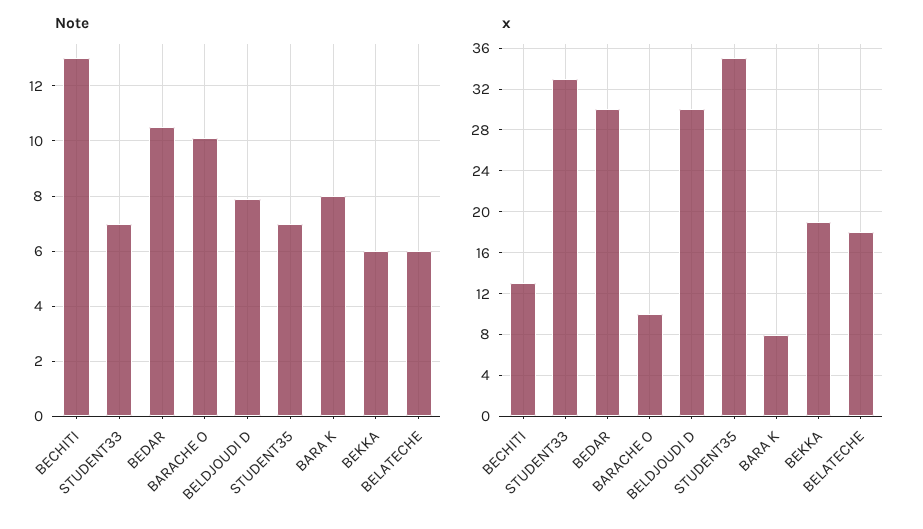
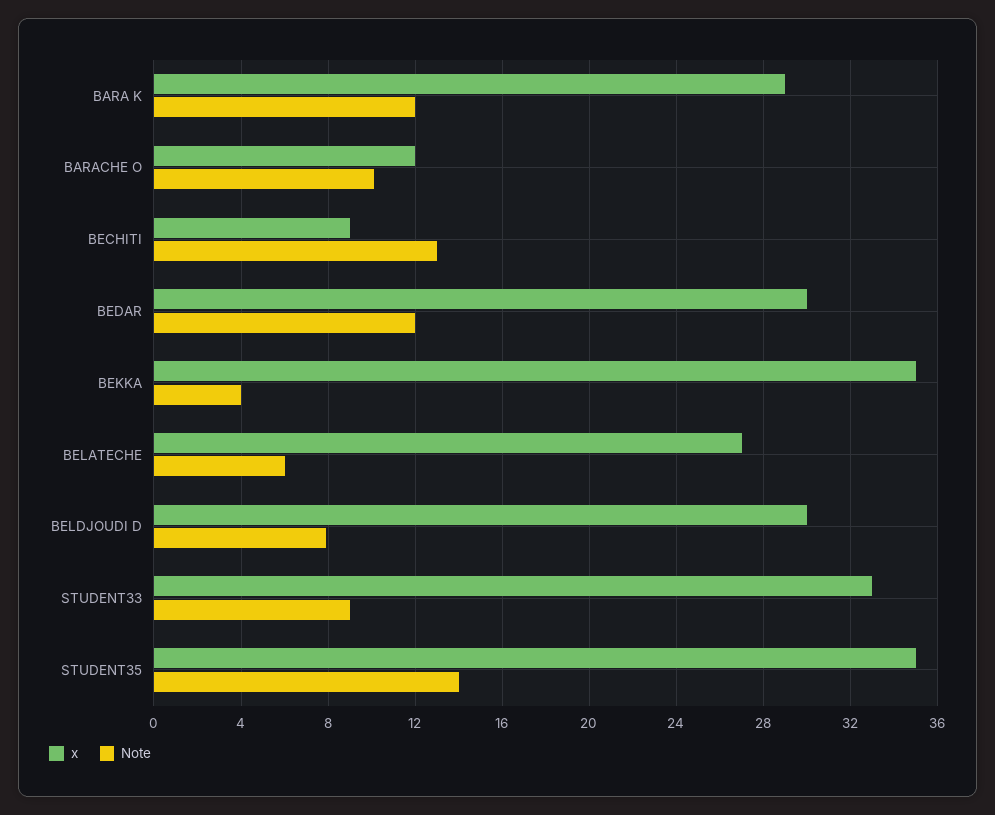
  {
    "Note": {
      "BECHITI": 13,
-     "STUDENT33": 7,
+     "STUDENT33": 9,
-     "BEDAR": 10.5,
+     "BEDAR": 12,
      "BARACHE O": 10,
      "BELDJOUDI D": 8,
-     "STUDENT35": 7,
+     "STUDENT35": 14,
-     "BARA K": 8,
+     "BARA K": 12,
-     "BEKKA": 6,
+     "BEKKA": 4,
      "BELATECHE": 6
    },
    "x": {
-     "BECHITI": 13,
+     "BECHITI": 9,
      "STUDENT33": 33,
      "BEDAR": 30,
-     "BARACHE O": 10,
+     "BARACHE O": 12,
      "BELDJOUDI D": 30,
      "STUDENT35": 35,
-     "BARA K": 8,
+     "BARA K": 29,
-     "BEKKA": 19,
+     "BEKKA": 35,
-     "BELATECHE": 18
+     "BELATECHE": 27
    }
  }

